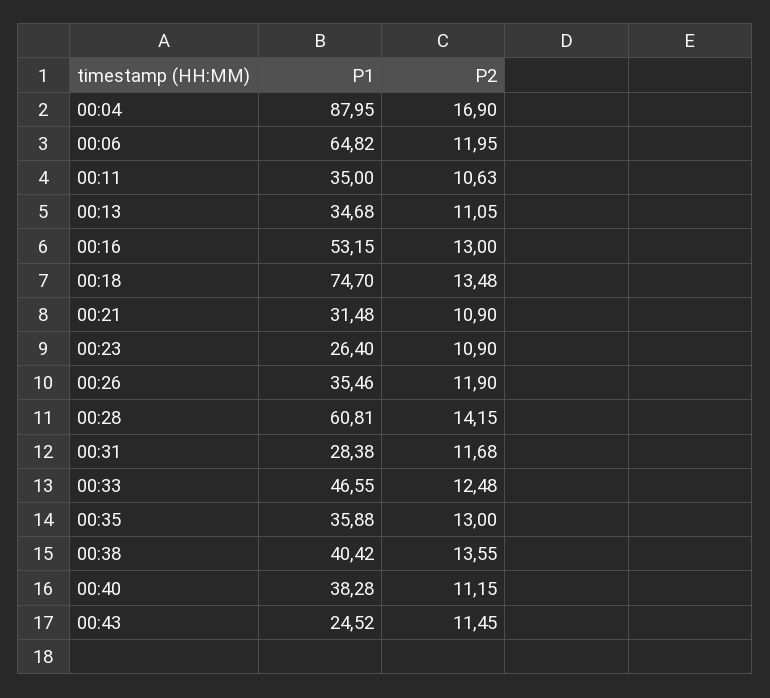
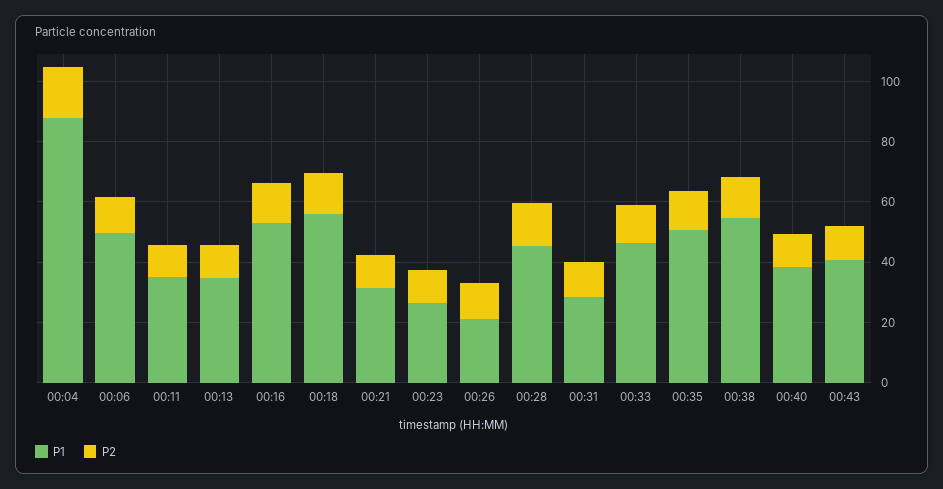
  {
    "P1": {
      "00:04": 87.95,
-     "00:06": 64.82,
+     "00:06": 50,
      "00:11": 35,
      "00:13": 34.68,
      "00:16": 53.15,
-     "00:18": 74.7,
+     "00:18": 55,
      "00:21": 31.48,
      "00:23": 26.4,
-     "00:26": 35.46,
+     "00:26": 20,
-     "00:28": 60.81,
+     "00:28": 45,
      "00:31": 28.38,
      "00:33": 46.55,
-     "00:35": 35.88,
+     "00:35": 50,
-     "00:38": 40.42,
+     "00:38": 55,
      "00:40": 38.28,
-     "00:43": 24.52
+     "00:43": 40
    },
    "P2": {
      "00:04": 16.9,
      "00:06": 11.95,
      "00:11": 10.63,
      "00:13": 11.05,
      "00:16": 13,
      "00:18": 13.48,
      "00:21": 10.9,
      "00:23": 10.9,
      "00:26": 11.9,
      "00:28": 14.15,
      "00:31": 11.68,
      "00:33": 12.48,
      "00:35": 13,
      "00:38": 13.55,
      "00:40": 11.15,
      "00:43": 11.45
    }
  }

